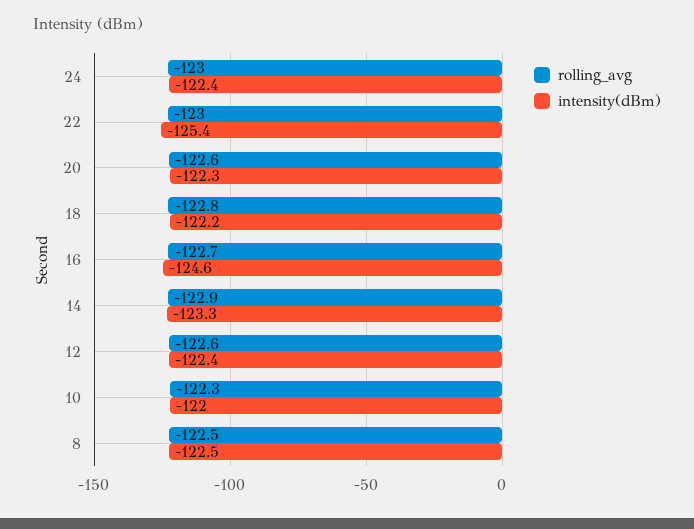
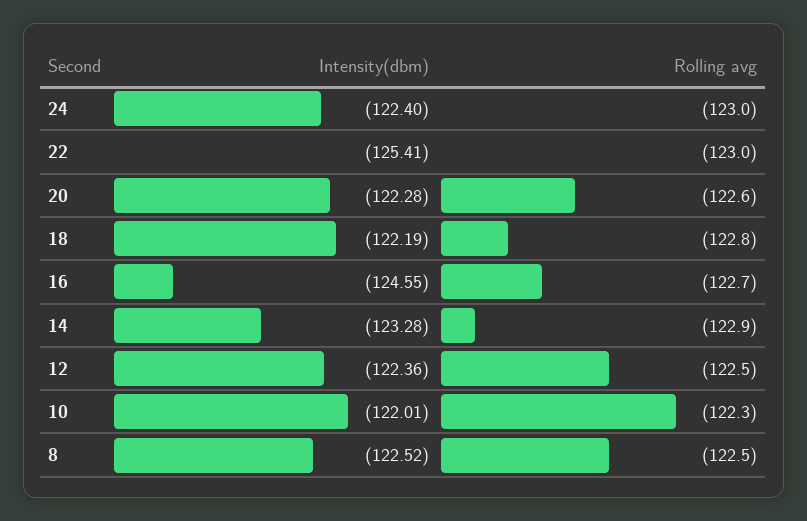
  {
    "rolling_avg": {
      "24": -123,
      "22": -123,
      "20": -122.6,
      "18": -122.8,
      "16": -122.7,
      "14": -122.9,
-     "12": -122.6,
+     "12": -122.5,
      "10": -122.3,
      "8": -122.5
    },
    "intensity(dBm)": {
      "24": -122.4,
      "22": -125.41,
      "20": -122.28,
      "18": -122.19,
      "16": -124.55,
      "14": -123.28,
      "12": -122.36,
      "10": -122.01,
      "8": -122.52
    }
  }

